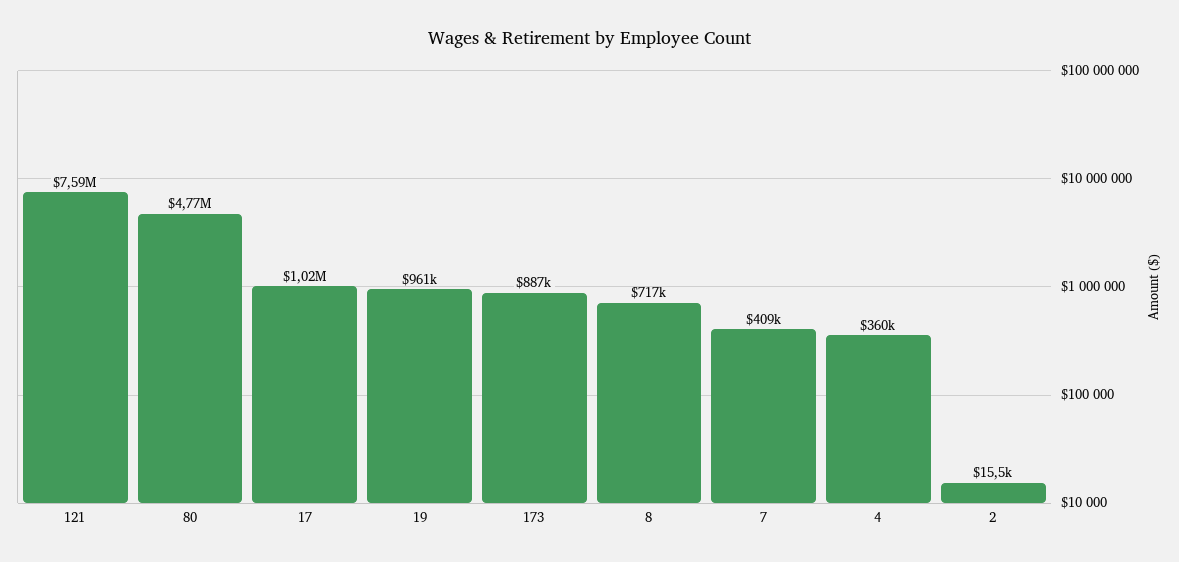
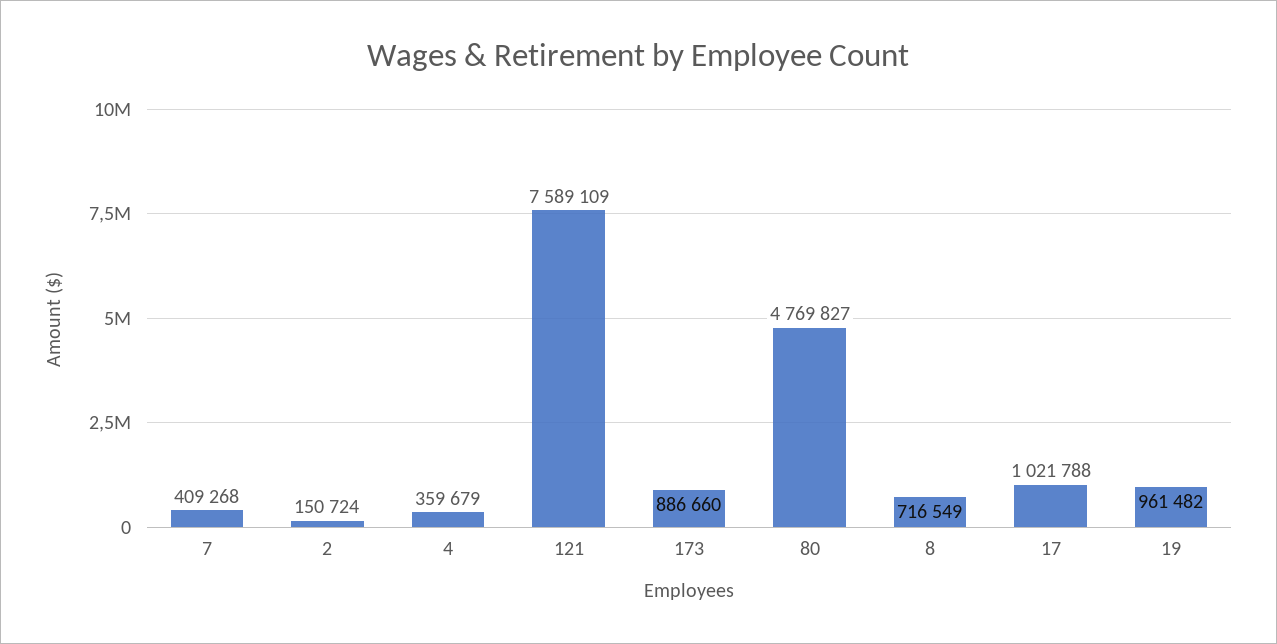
  {
    "121": 7589109,
    "80": 4769827,
    "17": 1021788,
    "19": 961482,
    "173": 886660,
    "8": 716549,
    "7": 409268,
    "4": 359679,
-   "2": 15500
+   "2": 150724
  }

